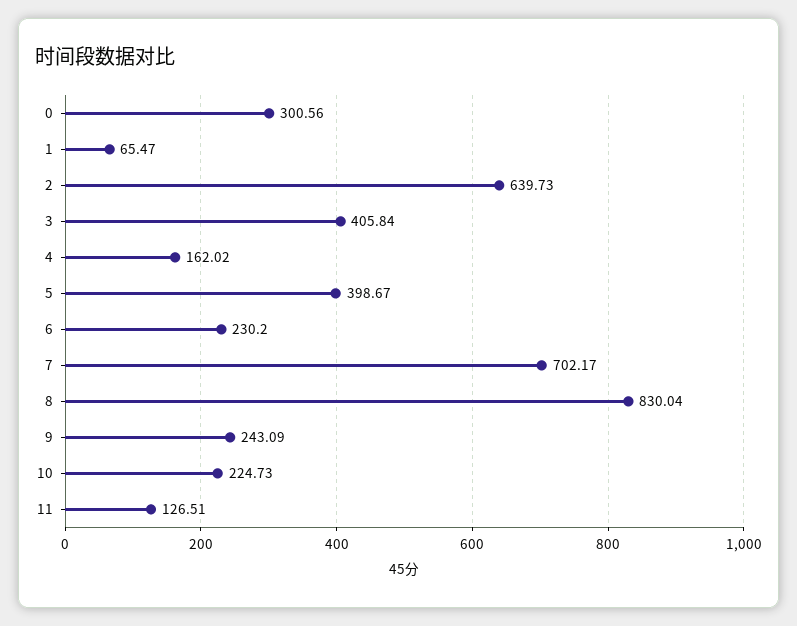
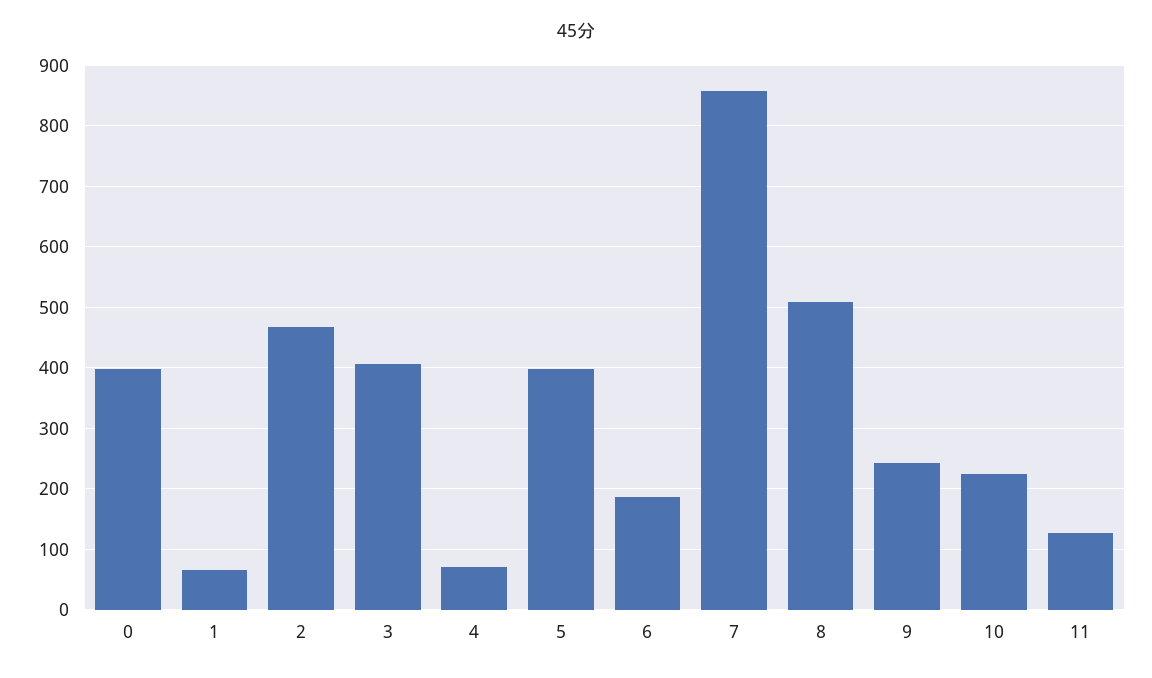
  {
-   "0": 300.56,
+   "0": 400,
    "1": 65.47,
-   "2": 639.73,
+   "2": 470,
    "3": 405.84,
-   "4": 162.02,
+   "4": 70,
    "5": 398.67,
-   "6": 230.2,
+   "6": 190,
-   "7": 702.17,
+   "7": 860,
-   "8": 830.04,
+   "8": 510,
    "9": 243.09,
    "10": 224.73,
    "11": 126.51
  }

